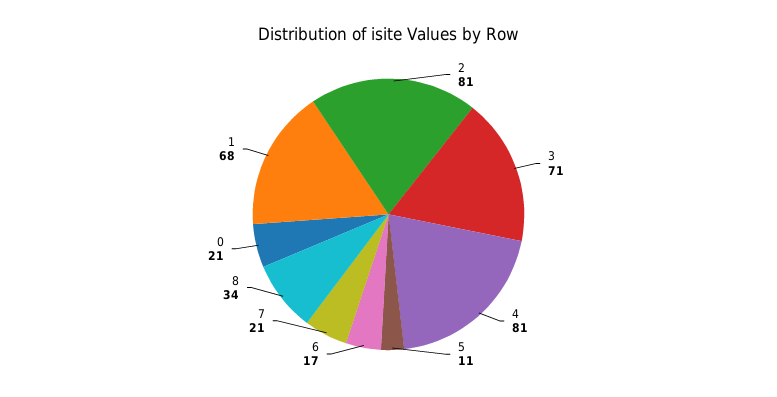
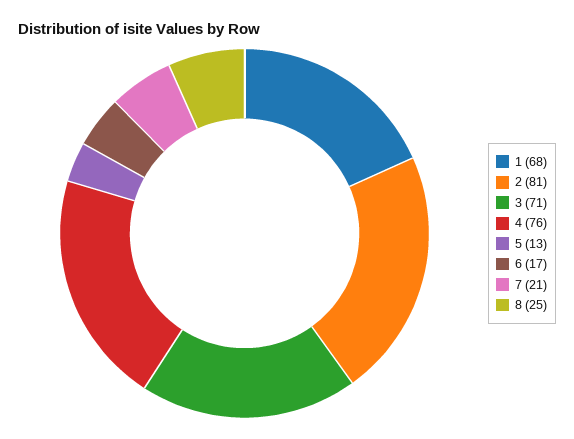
  {
    "2": 81,
    "3": 71,
-   "4": 81,
+   "4": 76,
-   "5": 11,
+   "5": 13,
    "6": 17,
    "7": 21,
-   "8": 34,
+   "8": 25,
-   "0": 21,
    "1": 68
  }

